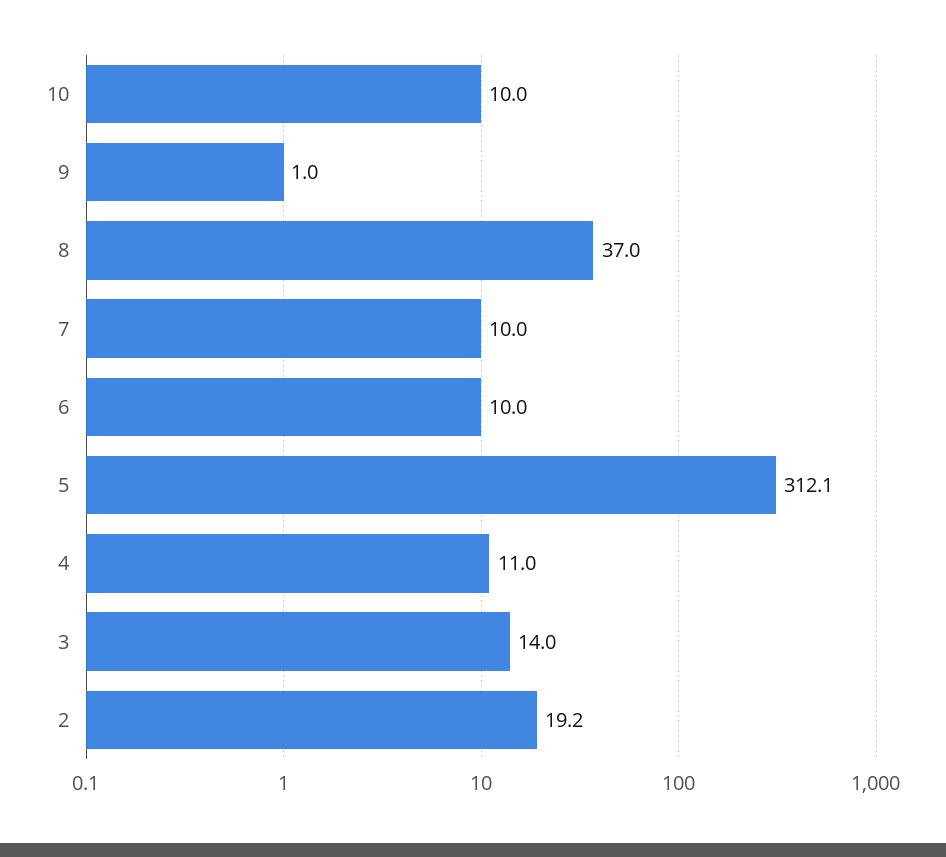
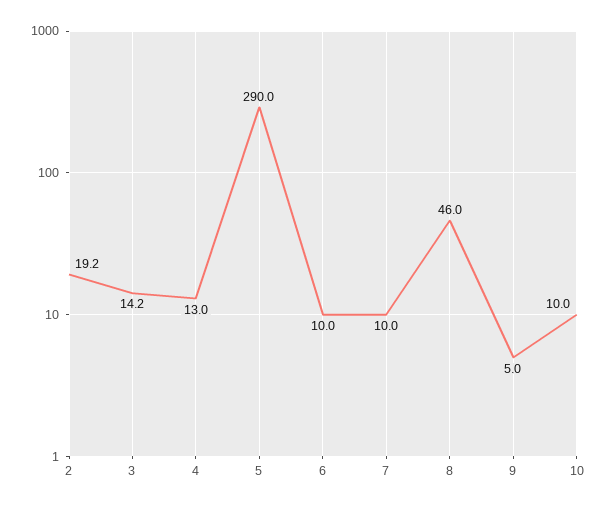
  {
    "10": 10,
-   "9": 1,
+   "9": 5,
-   "8": 37,
+   "8": 46,
    "7": 10,
    "6": 10,
-   "5": 312.1,
+   "5": 290,
-   "4": 11,
+   "4": 13,
-   "3": 14,
+   "3": 14.2,
    "2": 19.2
  }

